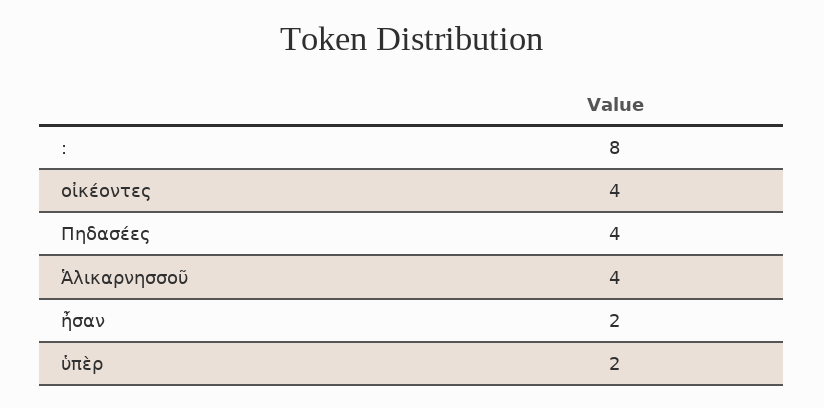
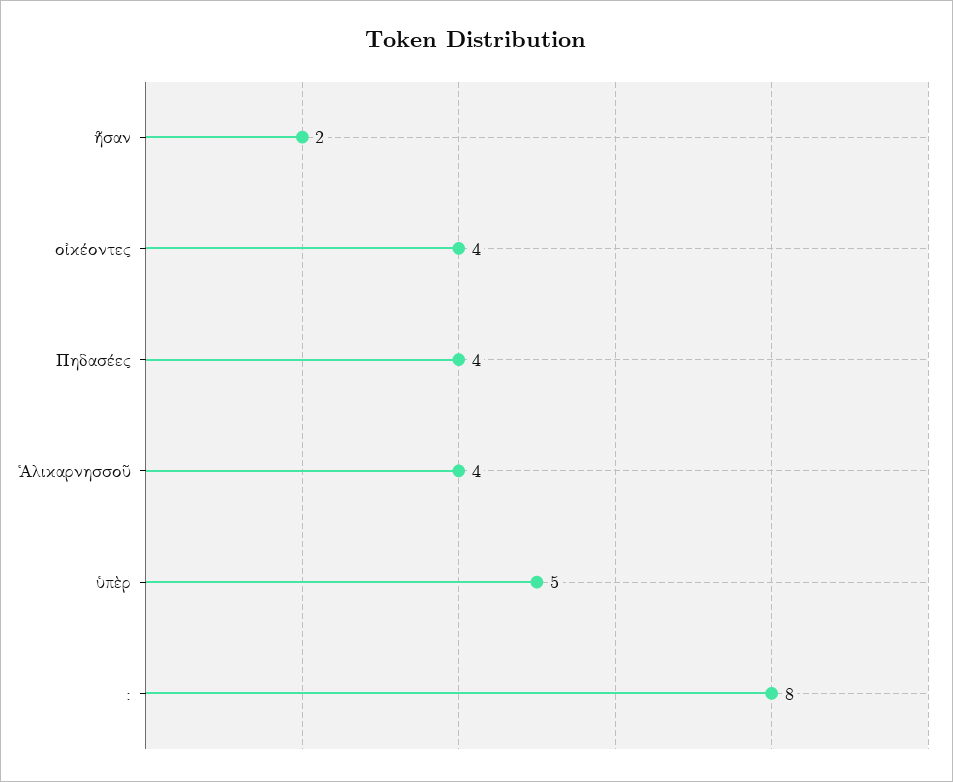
  {
    ":": 8,
    "οἰκέοντες": 4,
    "Πηδασέες": 4,
    "Ἁλικαρνησσοῦ": 4,
    "ἦσαν": 2,
-   "ὑπὲρ": 2
+   "ὑπὲρ": 5
  }

